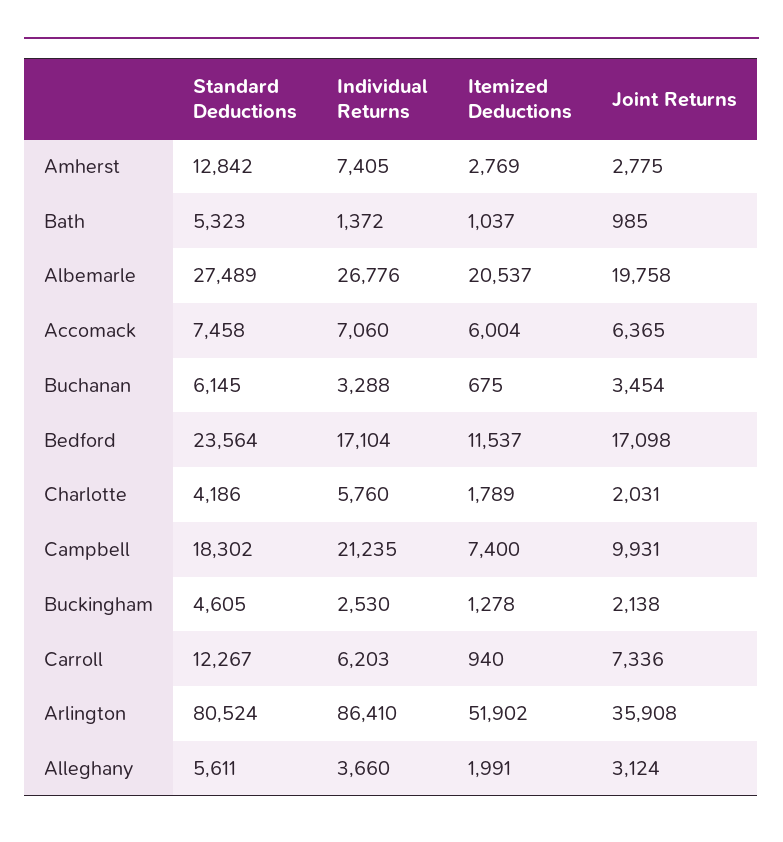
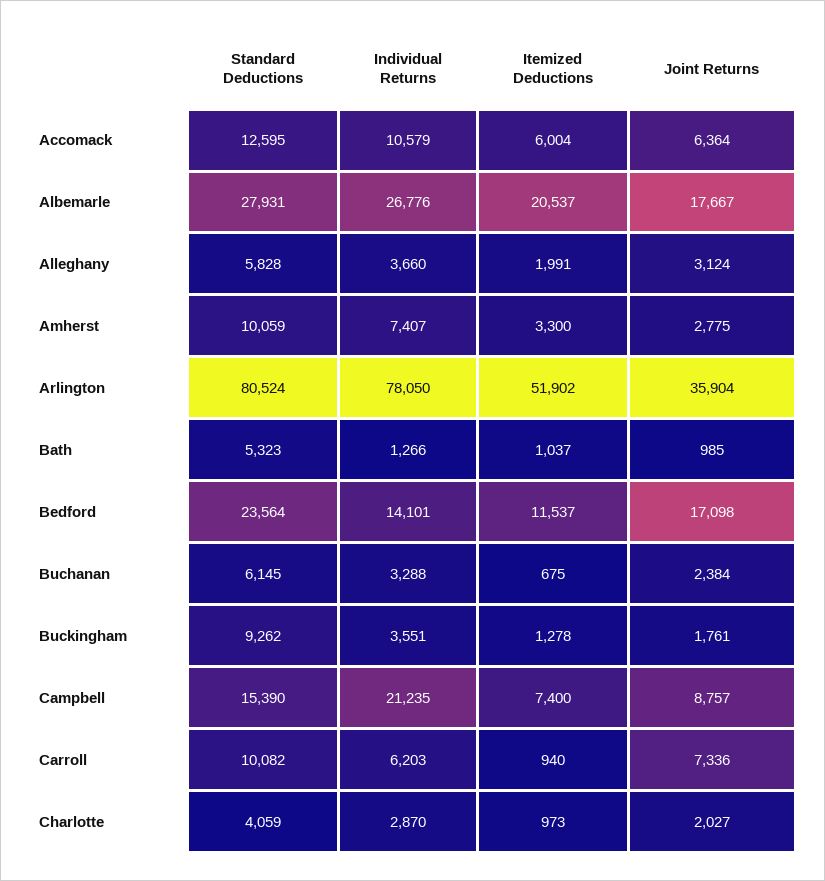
  {
    "Standard Deductions": {
-     "Amherst": 12842,
+     "Amherst": 10059,
      "Bath": 5323,
-     "Albemarle": 27489,
+     "Albemarle": 27931,
-     "Accomack": 7458,
+     "Accomack": 12595,
      "Buchanan": 6145,
      "Bedford": 23564,
-     "Charlotte": 4186,
+     "Charlotte": 4059,
-     "Campbell": 18302,
+     "Campbell": 15390,
-     "Buckingham": 4605,
+     "Buckingham": 9262,
-     "Carroll": 12267,
+     "Carroll": 10082,
      "Arlington": 80524,
-     "Alleghany": 5611
+     "Alleghany": 5828
    },
    "Individual Returns": {
-     "Amherst": 7405,
+     "Amherst": 7407,
-     "Bath": 1372,
+     "Bath": 1266,
      "Albemarle": 26776,
-     "Accomack": 7060,
+     "Accomack": 10579,
      "Buchanan": 3288,
-     "Bedford": 17104,
+     "Bedford": 14101,
-     "Charlotte": 5760,
+     "Charlotte": 2870,
      "Campbell": 21235,
-     "Buckingham": 2530,
+     "Buckingham": 3551,
      "Carroll": 6203,
-     "Arlington": 86410,
+     "Arlington": 78050,
      "Alleghany": 3660
    },
    "Itemized Deductions": {
-     "Amherst": 2769,
+     "Amherst": 3300,
      "Bath": 1037,
      "Albemarle": 20537,
      "Accomack": 6004,
      "Buchanan": 675,
      "Bedford": 11537,
-     "Charlotte": 1789,
+     "Charlotte": 973,
      "Campbell": 7400,
      "Buckingham": 1278,
      "Carroll": 940,
      "Arlington": 51902,
      "Alleghany": 1991
    },
    "Joint Returns": {
      "Amherst": 2775,
      "Bath": 985,
-     "Albemarle": 19758,
+     "Albemarle": 17667,
-     "Accomack": 6365,
+     "Accomack": 6364,
-     "Buchanan": 3454,
+     "Buchanan": 2384,
      "Bedford": 17098,
-     "Charlotte": 2031,
+     "Charlotte": 2027,
-     "Campbell": 9931,
+     "Campbell": 8757,
-     "Buckingham": 2138,
+     "Buckingham": 1761,
      "Carroll": 7336,
-     "Arlington": 35908,
+     "Arlington": 35904,
      "Alleghany": 3124
    }
  }

